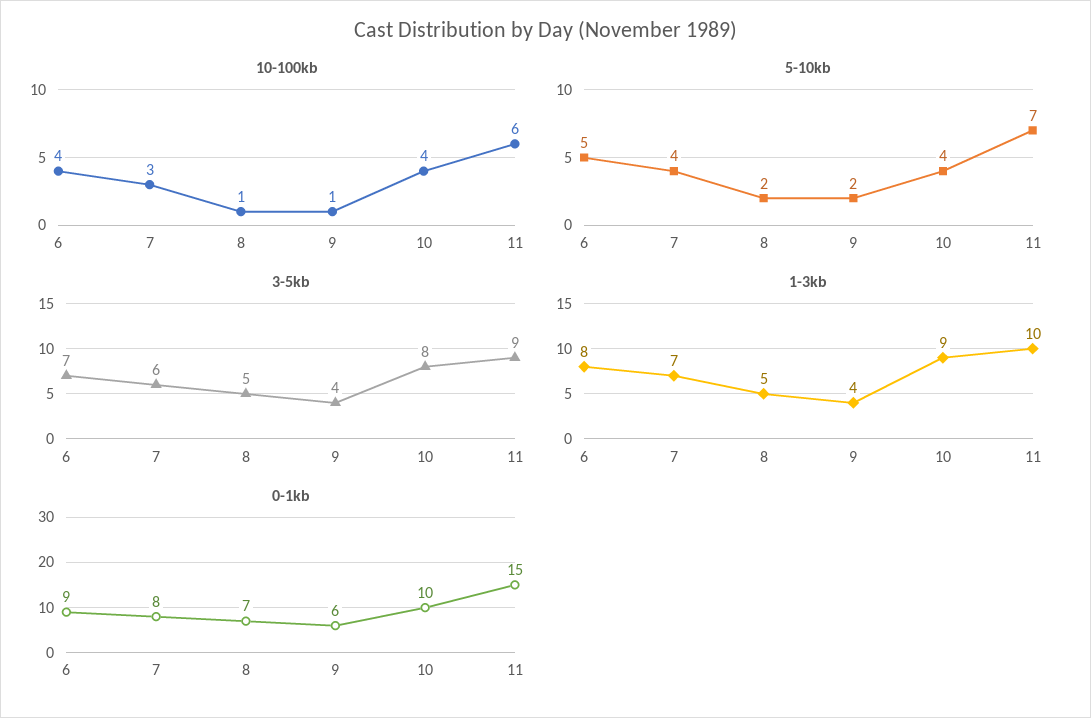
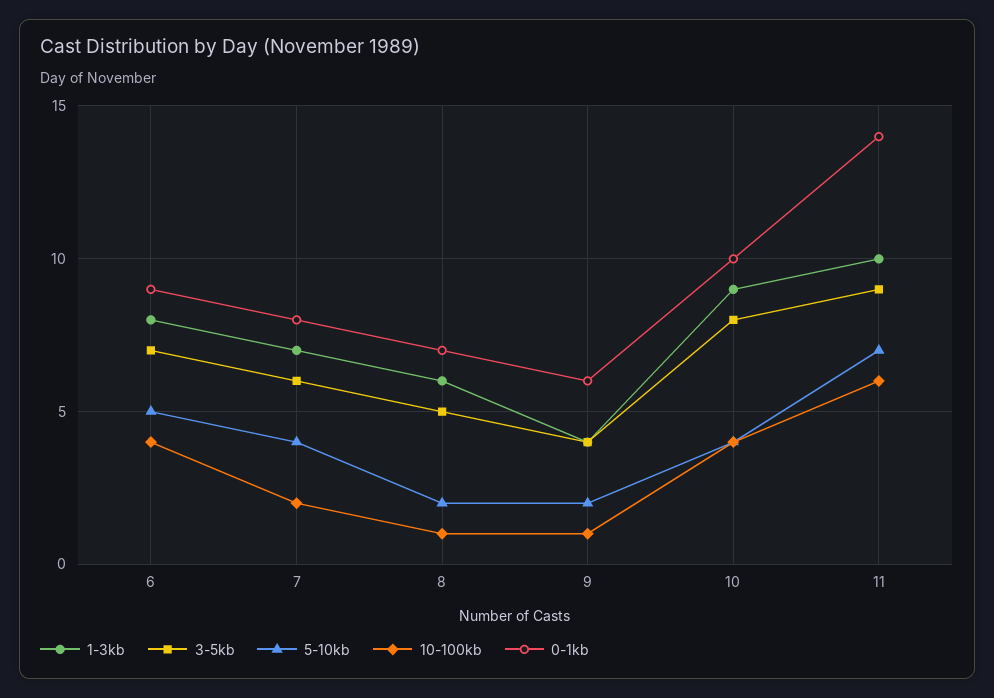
  {
    "10-100kb": {
      "6": 4,
-     "7": 3,
+     "7": 2,
      "8": 1,
      "9": 1,
      "10": 4,
      "11": 6
    },
    "5-10kb": {
      "6": 5,
      "7": 4,
      "8": 2,
      "9": 2,
      "10": 4,
      "11": 7
    },
    "3-5kb": {
      "6": 7,
      "7": 6,
      "8": 5,
      "9": 4,
      "10": 8,
      "11": 9
    },
    "1-3kb": {
      "6": 8,
      "7": 7,
-     "8": 5,
+     "8": 6,
      "9": 4,
      "10": 9,
      "11": 10
    },
    "0-1kb": {
      "6": 9,
      "7": 8,
      "8": 7,
      "9": 6,
      "10": 10,
-     "11": 15
+     "11": 14
    }
  }

